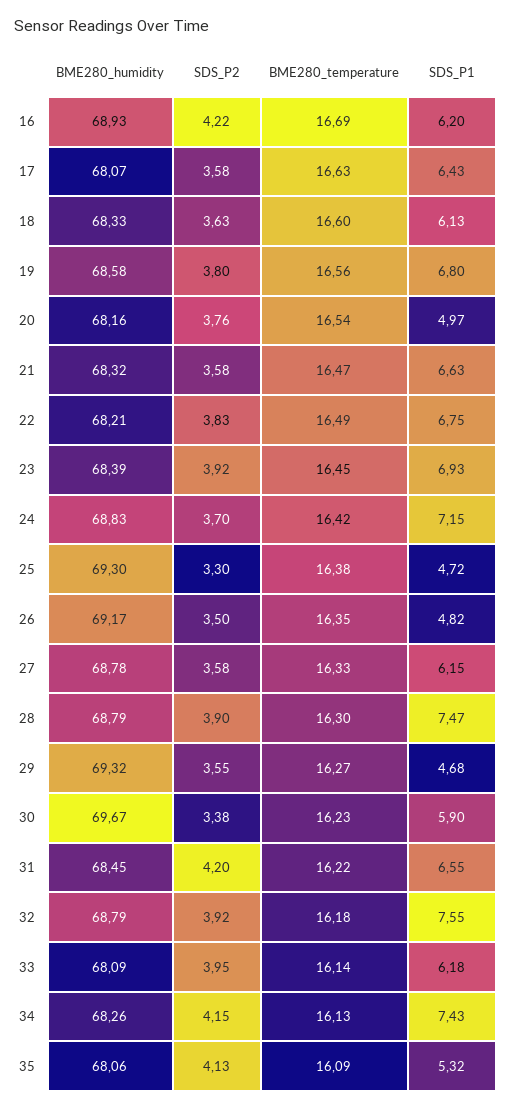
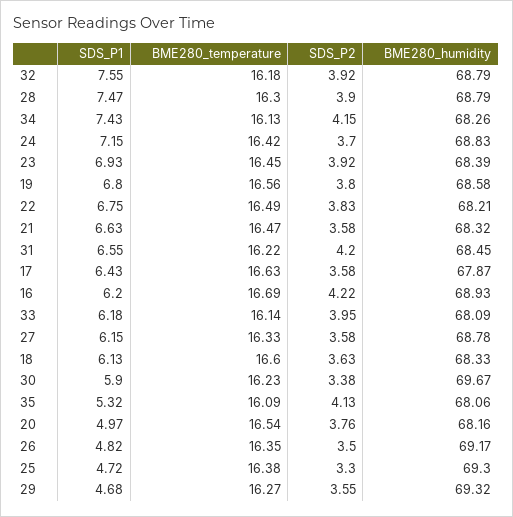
  {
    "BME280_humidity": {
      "16": 68.93,
-     "17": 68.07,
+     "17": 67.87,
      "18": 68.33,
      "19": 68.58,
      "20": 68.16,
      "21": 68.32,
      "22": 68.21,
      "23": 68.39,
      "24": 68.83,
      "25": 69.3,
      "26": 69.17,
      "27": 68.78,
      "28": 68.79,
      "29": 69.32,
      "30": 69.67,
      "31": 68.45,
      "32": 68.79,
      "33": 68.09,
      "34": 68.26,
      "35": 68.06
    },
    "SDS_P2": {
      "16": 4.22,
      "17": 3.58,
      "18": 3.63,
      "19": 3.8,
      "20": 3.76,
      "21": 3.58,
      "22": 3.83,
      "23": 3.92,
      "24": 3.7,
      "25": 3.3,
      "26": 3.5,
      "27": 3.58,
      "28": 3.9,
      "29": 3.55,
      "30": 3.38,
      "31": 4.2,
      "32": 3.92,
      "33": 3.95,
      "34": 4.15,
      "35": 4.13
    },
    "BME280_temperature": {
      "16": 16.69,
      "17": 16.63,
      "18": 16.6,
      "19": 16.56,
      "20": 16.54,
      "21": 16.47,
      "22": 16.49,
      "23": 16.45,
      "24": 16.42,
      "25": 16.38,
      "26": 16.35,
      "27": 16.33,
      "28": 16.3,
      "29": 16.27,
      "30": 16.23,
      "31": 16.22,
      "32": 16.18,
      "33": 16.14,
      "34": 16.13,
      "35": 16.09
    },
    "SDS_P1": {
      "16": 6.2,
      "17": 6.43,
      "18": 6.13,
      "19": 6.8,
      "20": 4.97,
      "21": 6.63,
      "22": 6.75,
      "23": 6.93,
      "24": 7.15,
      "25": 4.72,
      "26": 4.82,
      "27": 6.15,
      "28": 7.47,
      "29": 4.68,
      "30": 5.9,
      "31": 6.55,
      "32": 7.55,
      "33": 6.18,
      "34": 7.43,
      "35": 5.32
    }
  }

